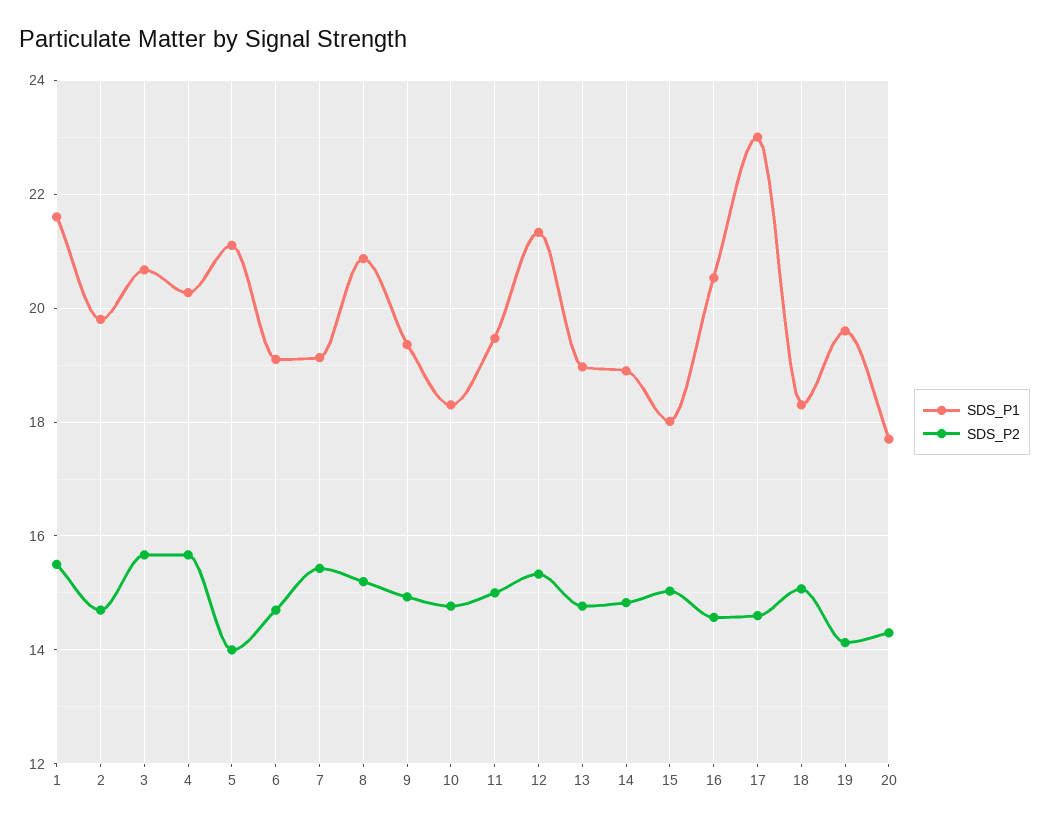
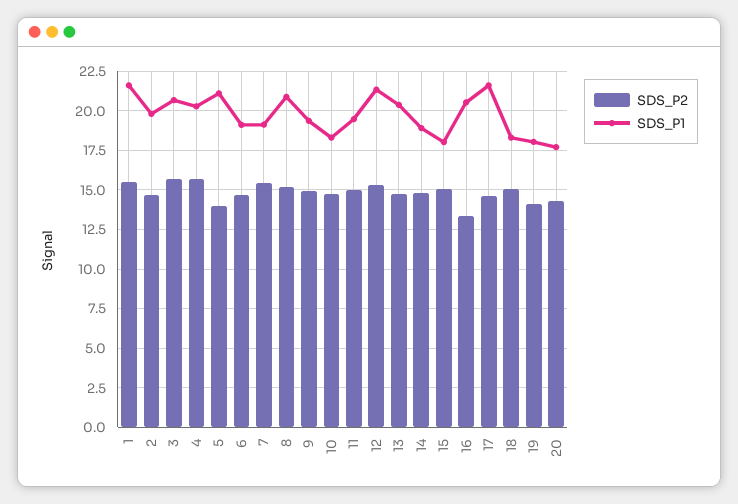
  {
    "SDS_P1": {
      "1": 21.6,
      "2": 19.8,
      "3": 20.6,
      "4": 20.2,
      "5": 21.2,
      "6": 19.2,
      "7": 19.2,
      "8": 20.8,
      "9": 19.4,
      "10": 18.4,
      "11": 19.4,
      "12": 21.4,
-     "13": 19,
+     "13": 20.5,
      "14": 19,
      "15": 18,
      "16": 20.6,
-     "17": 23,
+     "17": 21.5,
      "18": 18.4,
-     "19": 19.6,
+     "19": 18,
      "20": 17.8
    },
    "SDS_P2": {
      "1": 15.6,
      "2": 14.8,
      "3": 15.6,
      "4": 15.6,
      "5": 14,
      "6": 14.8,
      "7": 15.4,
      "8": 15.2,
      "9": 15,
      "10": 14.8,
      "11": 15,
      "12": 15.4,
      "13": 14.8,
      "14": 14.8,
      "15": 15,
-     "16": 14.6,
+     "16": 13.5,
      "17": 14.6,
      "18": 15,
      "19": 14.2,
      "20": 14.4
    }
  }

